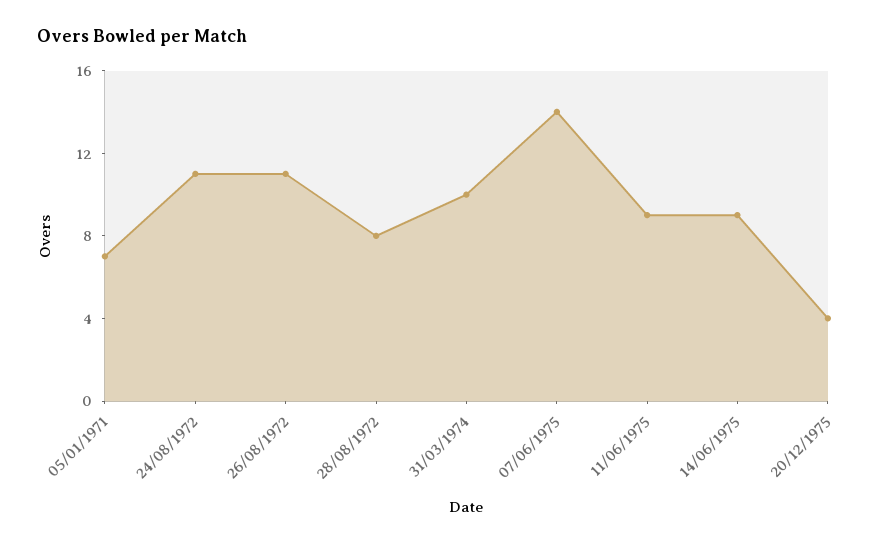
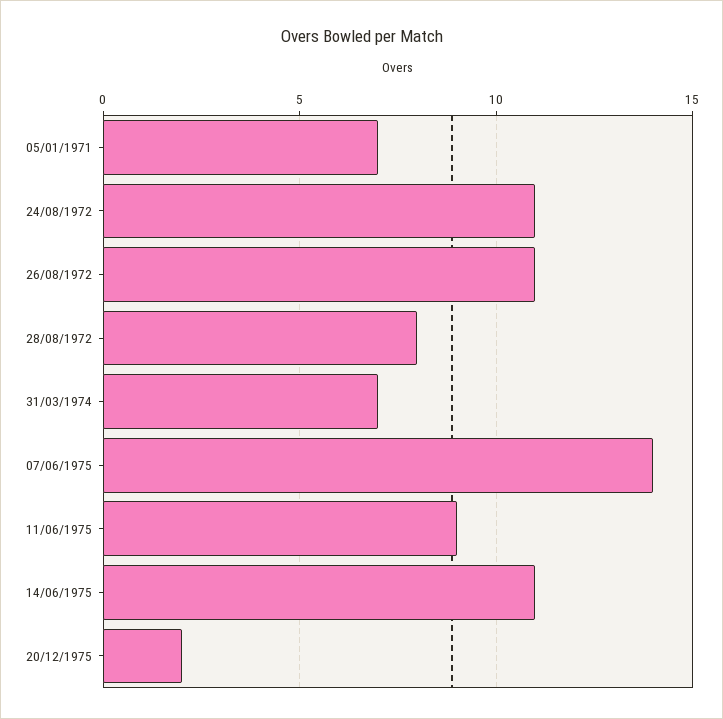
  {
    "05/01/1971": 7,
    "24/08/1972": 11,
    "26/08/1972": 11,
    "28/08/1972": 8,
-   "31/03/1974": 10,
+   "31/03/1974": 7,
    "07/06/1975": 14,
    "11/06/1975": 9,
-   "14/06/1975": 9,
+   "14/06/1975": 11,
-   "20/12/1975": 4
+   "20/12/1975": 2
  }

